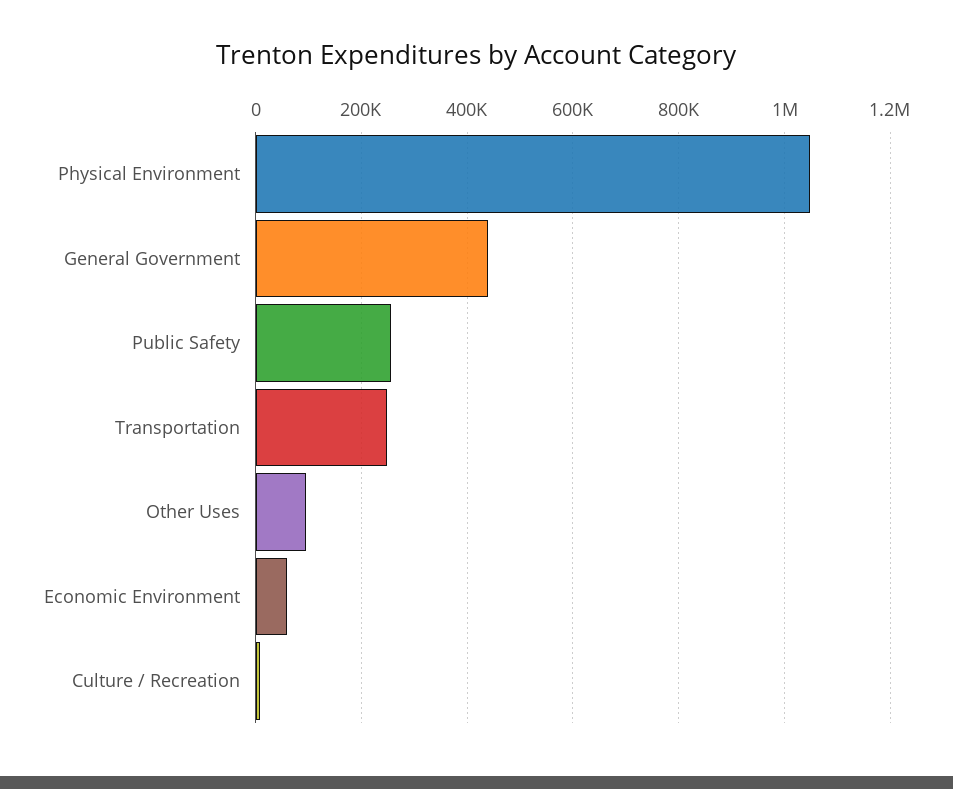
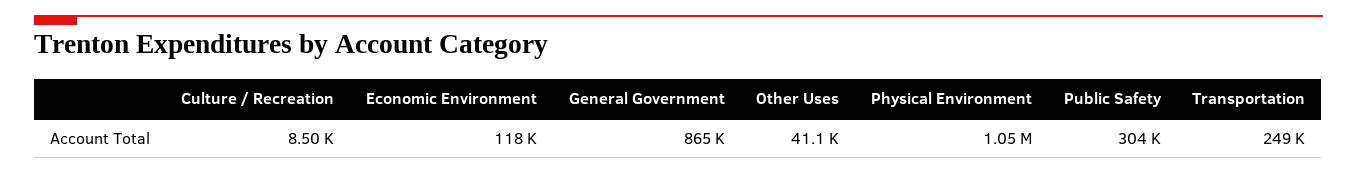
  {
    "Physical Environment": 1050000,
-   "General Government": 440000,
+   "General Government": 865000,
-   "Public Safety": 260000,
+   "Public Safety": 304000,
    "Transportation": 249000,
-   "Other Uses": 100000,
+   "Other Uses": 41100,
-   "Economic Environment": 60000,
+   "Economic Environment": 118000,
    "Culture / Recreation": 8500
  }

